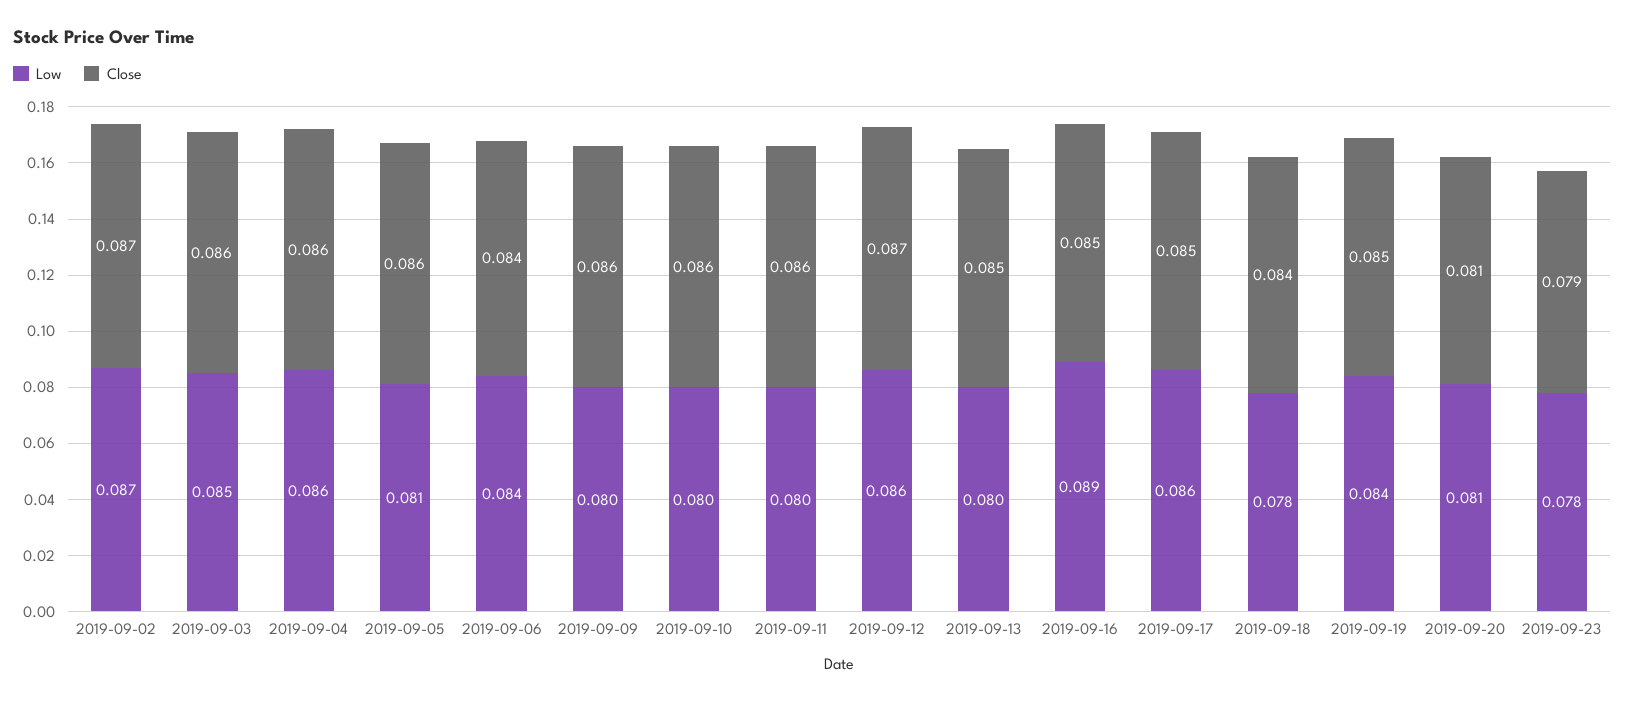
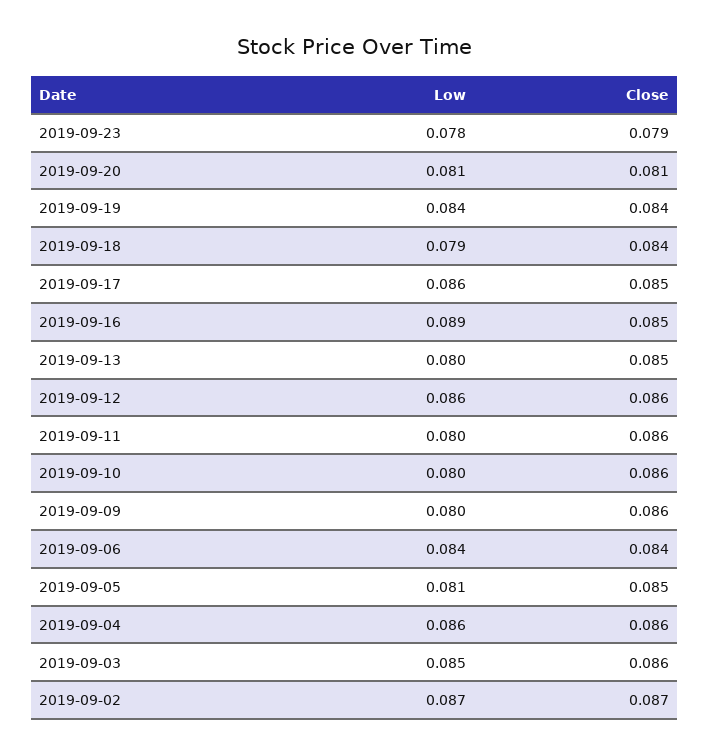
  {
    "Low": {
      "2019-09-02": 0.087,
      "2019-09-03": 0.085,
      "2019-09-04": 0.086,
      "2019-09-05": 0.081,
      "2019-09-06": 0.084,
      "2019-09-09": 0.08,
      "2019-09-10": 0.08,
      "2019-09-11": 0.08,
      "2019-09-12": 0.086,
      "2019-09-13": 0.08,
      "2019-09-16": 0.089,
      "2019-09-17": 0.086,
-     "2019-09-18": 0.078,
+     "2019-09-18": 0.079,
      "2019-09-19": 0.084,
      "2019-09-20": 0.081,
      "2019-09-23": 0.078
    },
    "Close": {
      "2019-09-02": 0.087,
      "2019-09-03": 0.086,
      "2019-09-04": 0.086,
-     "2019-09-05": 0.086,
+     "2019-09-05": 0.085,
      "2019-09-06": 0.084,
      "2019-09-09": 0.086,
      "2019-09-10": 0.086,
      "2019-09-11": 0.086,
-     "2019-09-12": 0.087,
+     "2019-09-12": 0.086,
      "2019-09-13": 0.085,
      "2019-09-16": 0.085,
      "2019-09-17": 0.085,
      "2019-09-18": 0.084,
-     "2019-09-19": 0.085,
+     "2019-09-19": 0.084,
      "2019-09-20": 0.081,
      "2019-09-23": 0.079
    }
  }

